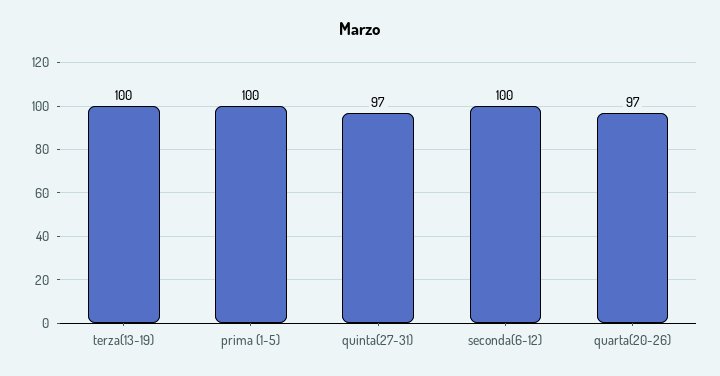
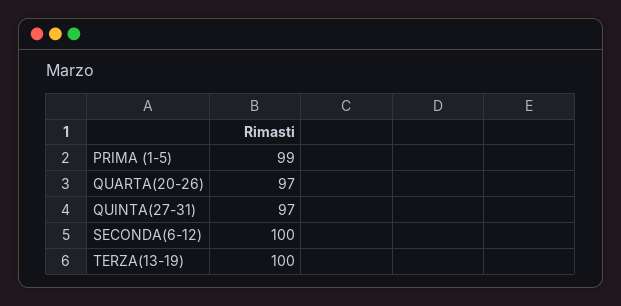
  {
    "terza(13-19)": 100,
-   "prima (1-5)": 100,
+   "prima (1-5)": 99,
    "quinta(27-31)": 97,
    "seconda(6-12)": 100,
    "quarta(20-26)": 97
  }

